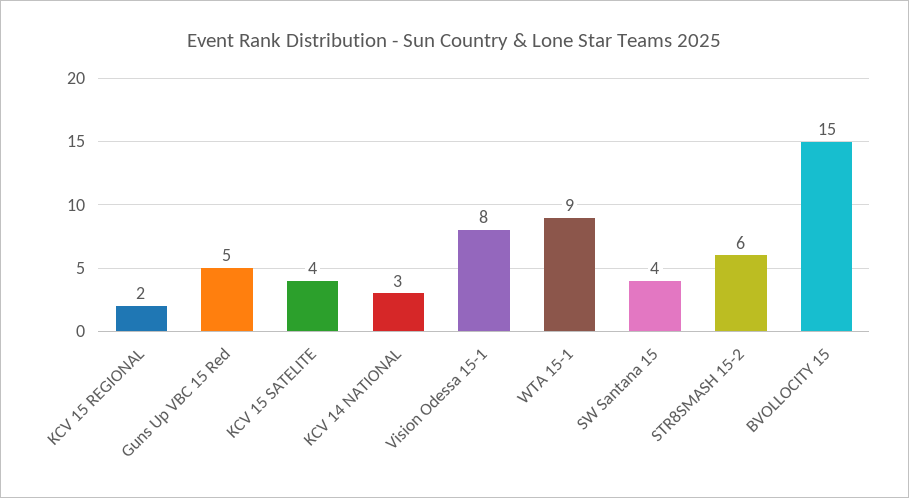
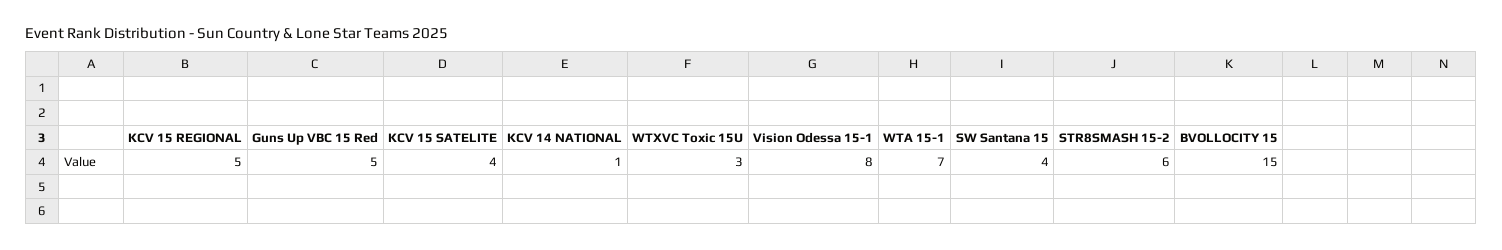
  {
-   "KCV 15 REGIONAL": 2,
+   "KCV 15 REGIONAL": 5,
    "Guns Up VBC 15 Red": 5,
    "KCV 15 SATELITE": 4,
-   "KCV 14 NATIONAL": 3,
+   "KCV 14 NATIONAL": 1,
    "Vision Odessa 15-1": 8,
-   "WTA 15-1": 9,
+   "WTA 15-1": 7,
    "SW Santana 15": 4,
    "STR8SMASH 15-2": 6,
-   "BVOLLOCITY 15": 15
+   "BVOLLOCITY 15": 15,
+   "WTXVC Toxic 15U": 3
  }

